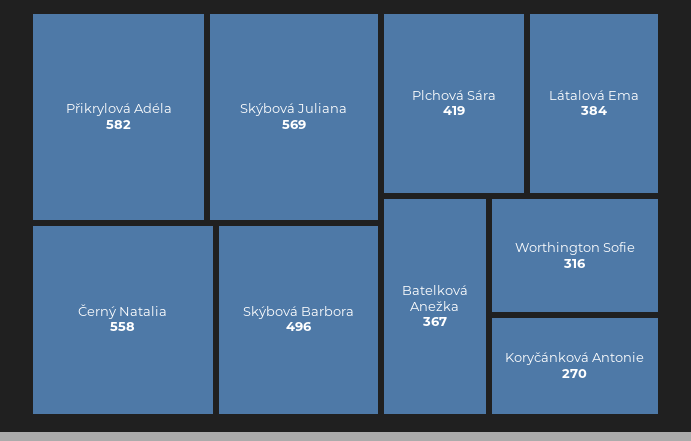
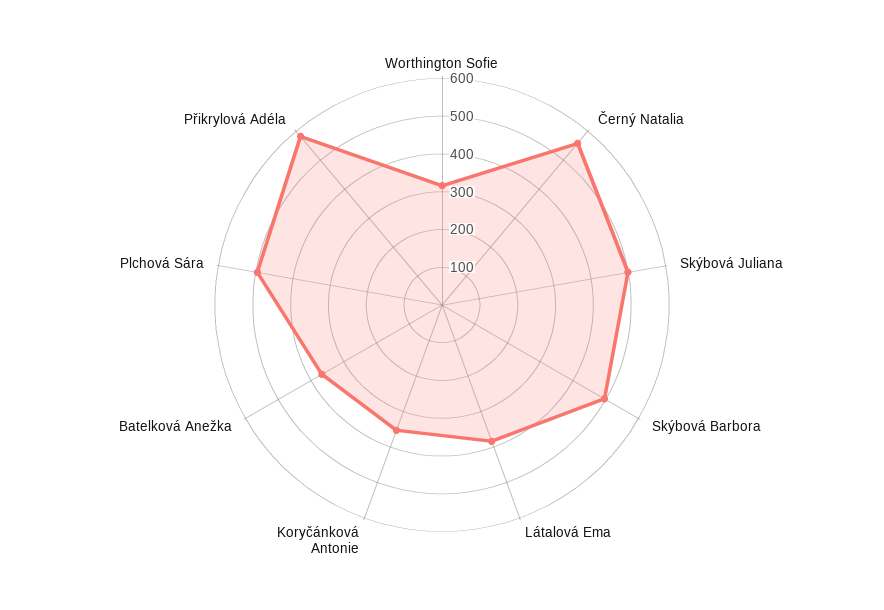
  {
    "Přikrylová Adéla": 582,
-   "Skýbová Juliana": 569,
+   "Skýbová Juliana": 500,
    "Černý Natalia": 558,
    "Skýbová Barbora": 496,
-   "Plchová Sára": 419,
+   "Plchová Sára": 500,
    "Látalová Ema": 384,
    "Batelková Anežka": 367,
    "Worthington Sofie": 316,
-   "Koryčánková Antonie": 270
+   "Koryčánková Antonie": 350
  }

